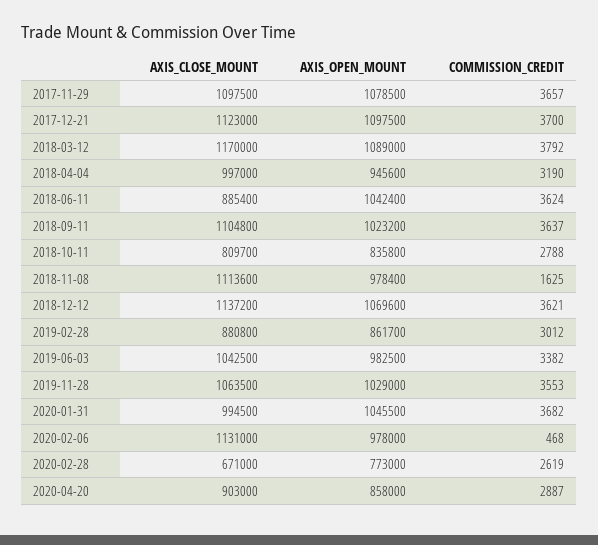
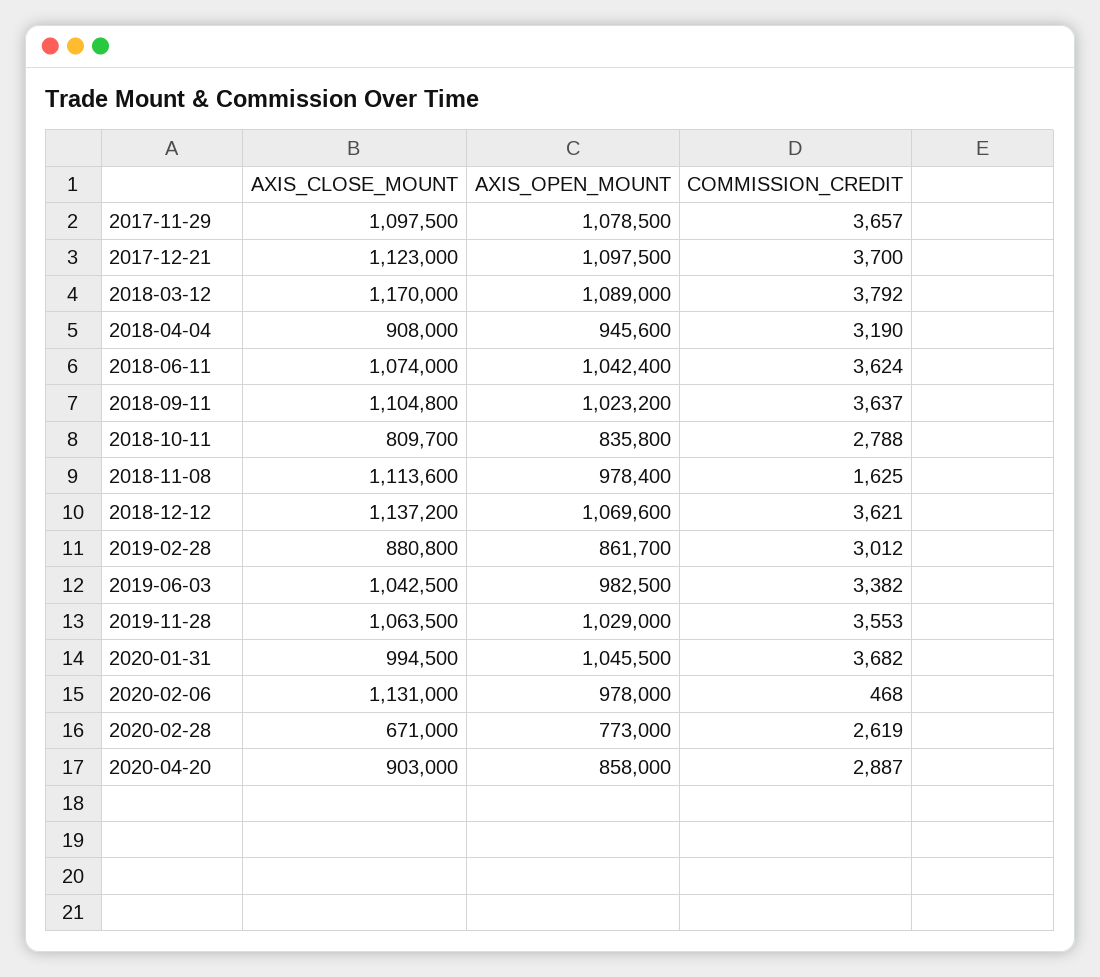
  {
    "AXIS_CLOSE_MOUNT": {
      "2017-11-29": 1097500,
      "2017-12-21": 1123000,
      "2018-03-12": 1170000,
-     "2018-04-04": 997000,
+     "2018-04-04": 908000,
-     "2018-06-11": 885400,
+     "2018-06-11": 1074000,
      "2018-09-11": 1104800,
      "2018-10-11": 809700,
      "2018-11-08": 1113600,
      "2018-12-12": 1137200,
      "2019-02-28": 880800,
      "2019-06-03": 1042500,
      "2019-11-28": 1063500,
      "2020-01-31": 994500,
      "2020-02-06": 1131000,
      "2020-02-28": 671000,
      "2020-04-20": 903000
    },
    "AXIS_OPEN_MOUNT": {
      "2017-11-29": 1078500,
      "2017-12-21": 1097500,
      "2018-03-12": 1089000,
      "2018-04-04": 945600,
      "2018-06-11": 1042400,
      "2018-09-11": 1023200,
      "2018-10-11": 835800,
      "2018-11-08": 978400,
      "2018-12-12": 1069600,
      "2019-02-28": 861700,
      "2019-06-03": 982500,
      "2019-11-28": 1029000,
      "2020-01-31": 1045500,
      "2020-02-06": 978000,
      "2020-02-28": 773000,
      "2020-04-20": 858000
    },
    "COMMISSION_CREDIT": {
      "2017-11-29": 3657,
      "2017-12-21": 3700,
      "2018-03-12": 3792,
      "2018-04-04": 3190,
      "2018-06-11": 3624,
      "2018-09-11": 3637,
      "2018-10-11": 2788,
      "2018-11-08": 1625,
      "2018-12-12": 3621,
      "2019-02-28": 3012,
      "2019-06-03": 3382,
      "2019-11-28": 3553,
      "2020-01-31": 3682,
      "2020-02-06": 468,
      "2020-02-28": 2619,
      "2020-04-20": 2887
    }
  }

